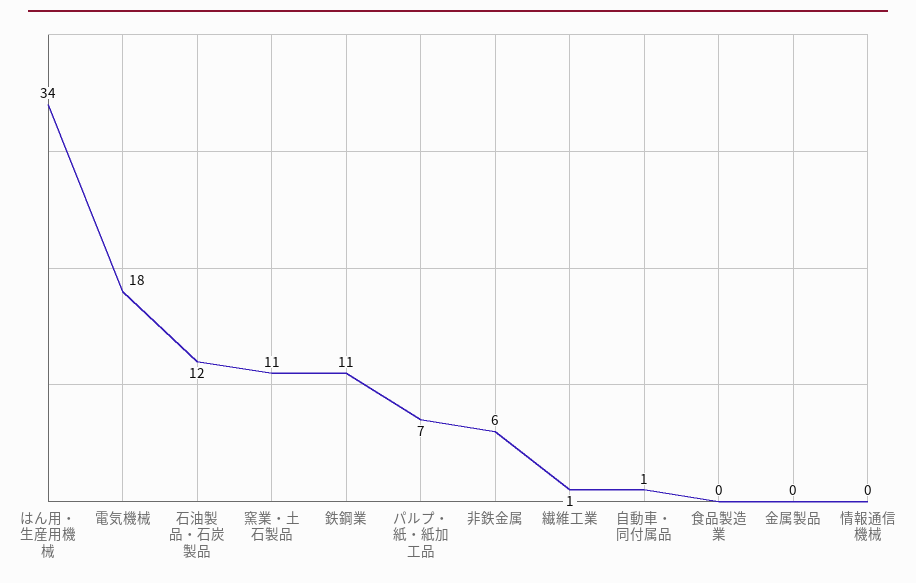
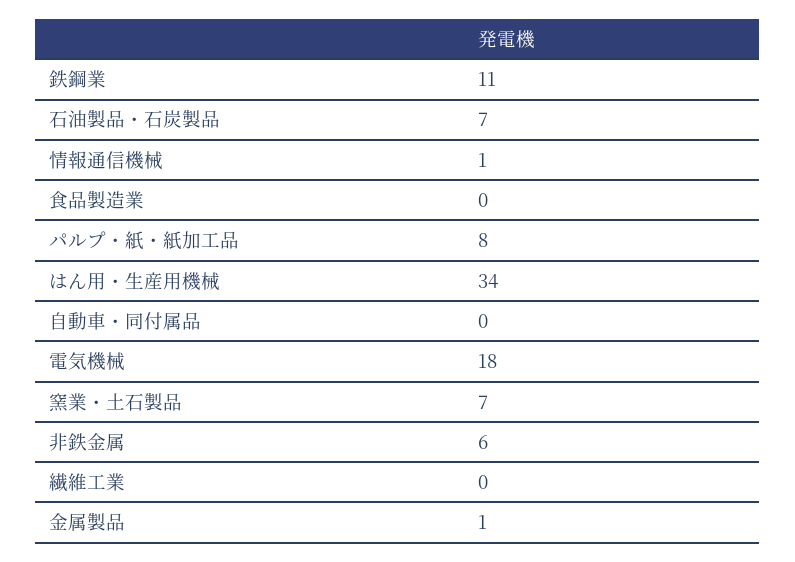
  {
    "はん用・生産用機械": 34,
    "電気機械": 18,
-   "石油製品・石炭製品": 12,
+   "石油製品・石炭製品": 7,
-   "窯業・土石製品": 11,
+   "窯業・土石製品": 7,
    "鉄鋼業": 11,
-   "パルプ・紙・紙加工品": 7,
+   "パルプ・紙・紙加工品": 8,
    "非鉄金属": 6,
-   "繊維工業": 1,
+   "繊維工業": 0,
-   "自動車・同付属品": 1,
+   "自動車・同付属品": 0,
    "食品製造業": 0,
-   "金属製品": 0,
+   "金属製品": 1,
-   "情報通信機械": 0
+   "情報通信機械": 1
  }

